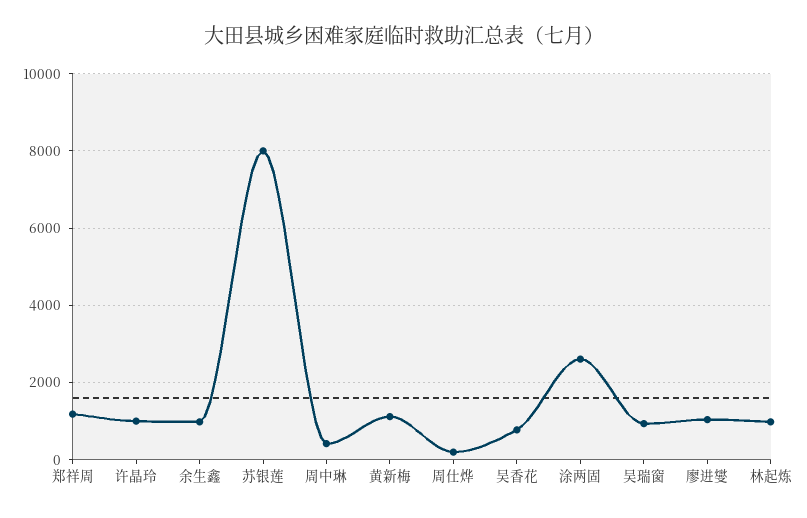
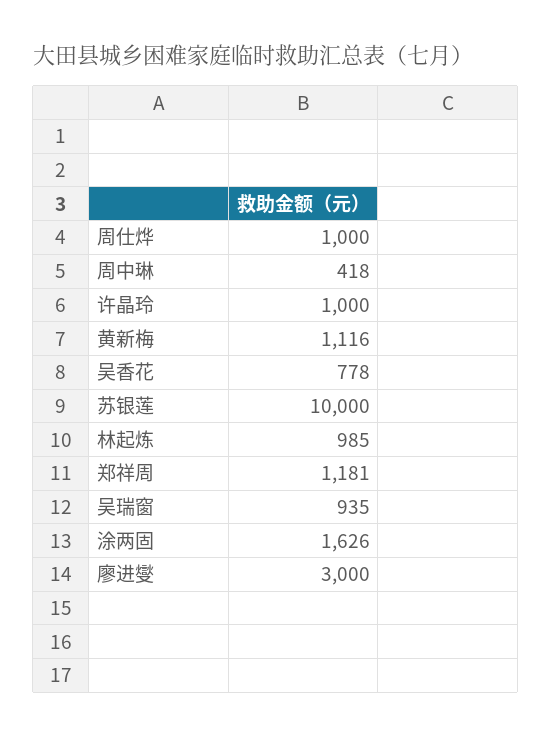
  {
    "郑祥周": 1181,
    "许晶玲": 1000,
-   "余生鑫": 1000,
-   "苏银莲": 8000,
+   "苏银莲": 10000,
    "周中琳": 418,
    "黄新梅": 1116,
-   "周仕烨": 200,
+   "周仕烨": 1000,
    "吴香花": 778,
-   "涂两固": 2600,
+   "涂两固": 1626,
    "吴瑞窗": 935,
-   "廖进燮": 1000,
+   "廖进燮": 3000,
    "林起炼": 985
  }

